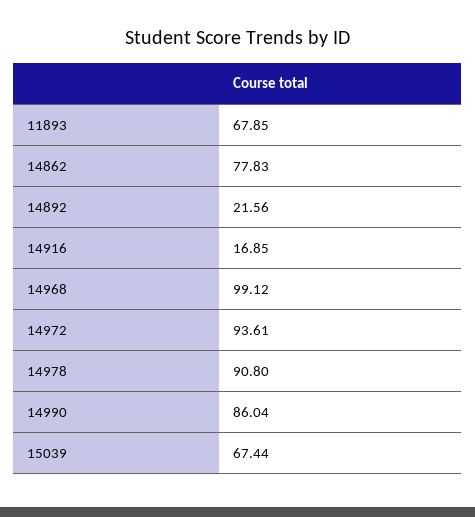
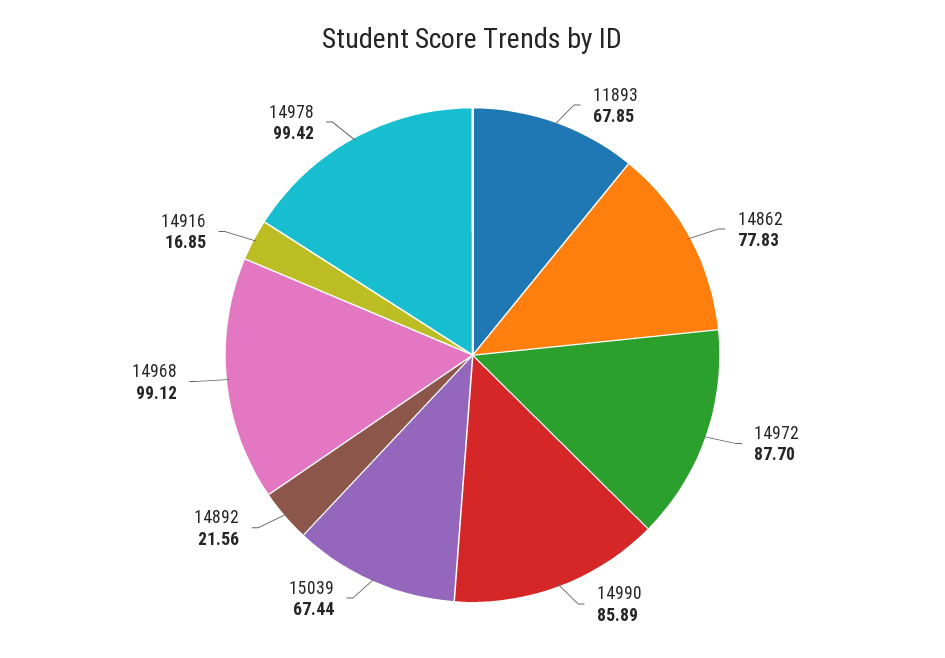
  {
    "11893": 67.85,
    "14862": 77.83,
    "14892": 21.56,
    "14916": 16.85,
    "14968": 99.12,
-   "14972": 93.61,
+   "14972": 87.7,
-   "14978": 90.8,
+   "14978": 99.42,
-   "14990": 86.04,
+   "14990": 85.89,
    "15039": 67.44
  }

